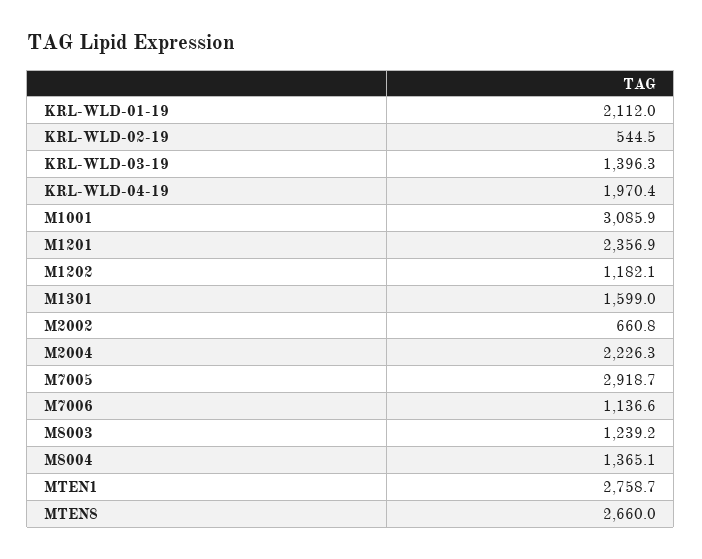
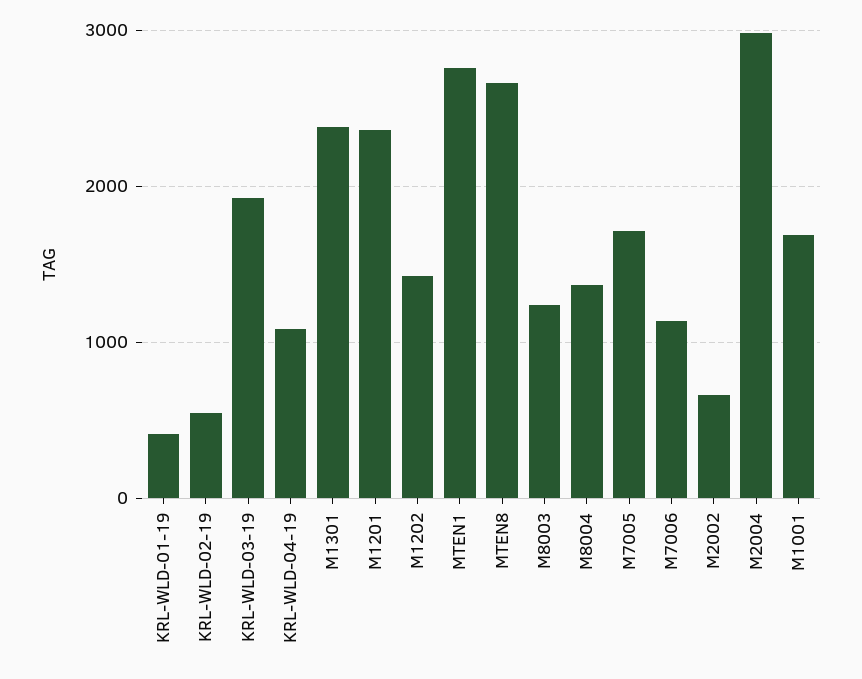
  {
-   "KRL-WLD-01-19": 2112,
+   "KRL-WLD-01-19": 400,
    "KRL-WLD-02-19": 544.5,
-   "KRL-WLD-03-19": 1396.3,
+   "KRL-WLD-03-19": 1900,
-   "KRL-WLD-04-19": 1970.4,
+   "KRL-WLD-04-19": 1100,
-   "M1001": 3085.9,
+   "M1001": 1700,
    "M1201": 2356.9,
-   "M1202": 1182.1,
+   "M1202": 1400,
-   "M1301": 1599,
+   "M1301": 2400,
    "M2002": 660.8,
-   "M2004": 2226.3,
+   "M2004": 3000,
-   "M7005": 2918.7,
+   "M7005": 1700,
    "M7006": 1136.6,
    "M8003": 1239.2,
    "M8004": 1365.1,
    "MTEN1": 2758.7,
    "MTEN8": 2660
  }

